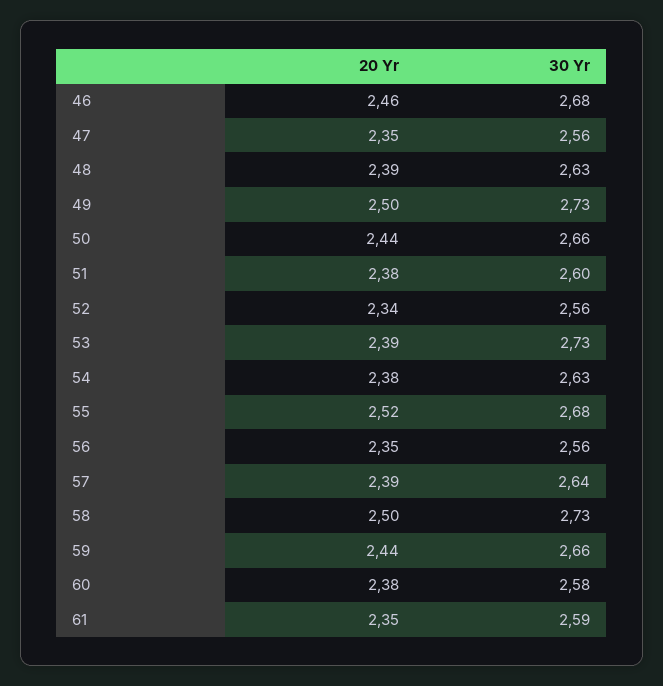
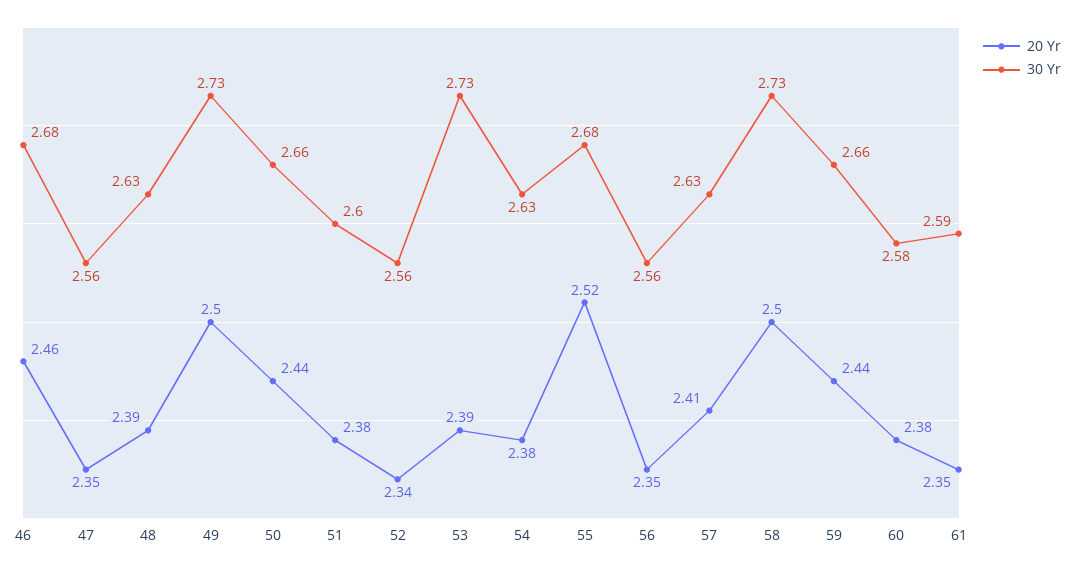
  {
    "20 Yr": {
      "46": 2.46,
      "47": 2.35,
      "48": 2.39,
      "49": 2.5,
      "50": 2.44,
      "51": 2.38,
      "52": 2.34,
      "53": 2.39,
      "54": 2.38,
      "55": 2.52,
      "56": 2.35,
-     "57": 2.39,
+     "57": 2.41,
      "58": 2.5,
      "59": 2.44,
      "60": 2.38,
      "61": 2.35
    },
    "30 Yr": {
      "46": 2.68,
      "47": 2.56,
      "48": 2.63,
      "49": 2.73,
      "50": 2.66,
      "51": 2.6,
      "52": 2.56,
      "53": 2.73,
      "54": 2.63,
      "55": 2.68,
      "56": 2.56,
-     "57": 2.64,
+     "57": 2.63,
      "58": 2.73,
      "59": 2.66,
      "60": 2.58,
      "61": 2.59
    }
  }

